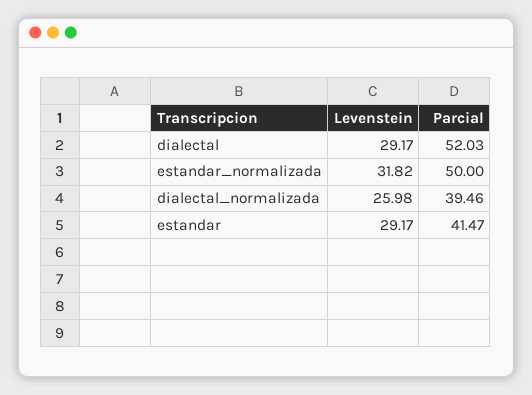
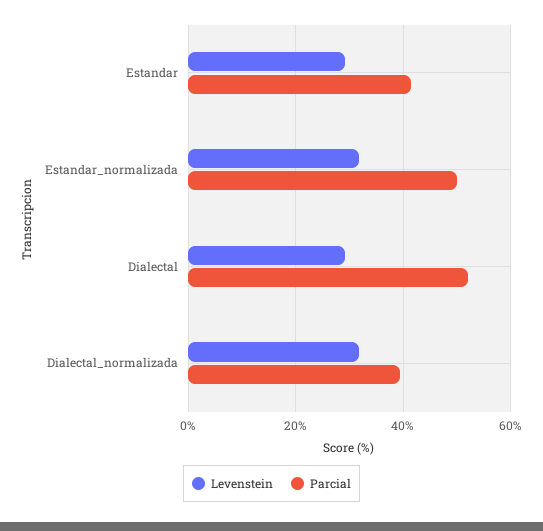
  {
    "Levenstein": {
      "dialectal": 29.17,
      "estandar_normalizada": 31.82,
-     "dialectal_normalizada": 25.98,
+     "dialectal_normalizada": 32,
      "estandar": 29.17
    },
    "Parcial": {
      "dialectal": 52.03,
      "estandar_normalizada": 50,
      "dialectal_normalizada": 39.46,
      "estandar": 41.47
    }
  }

